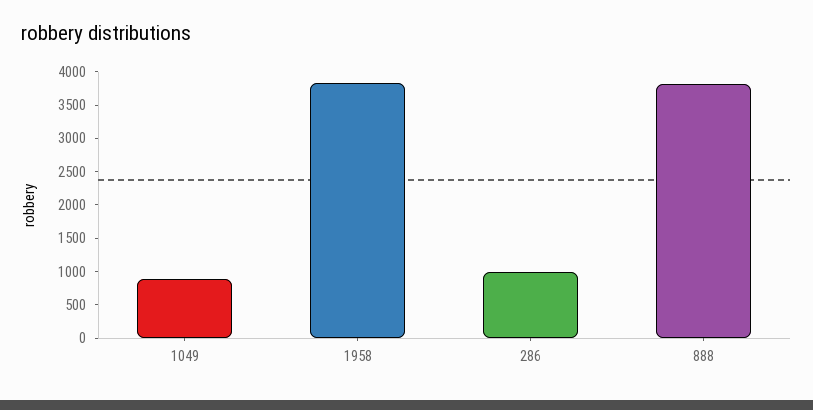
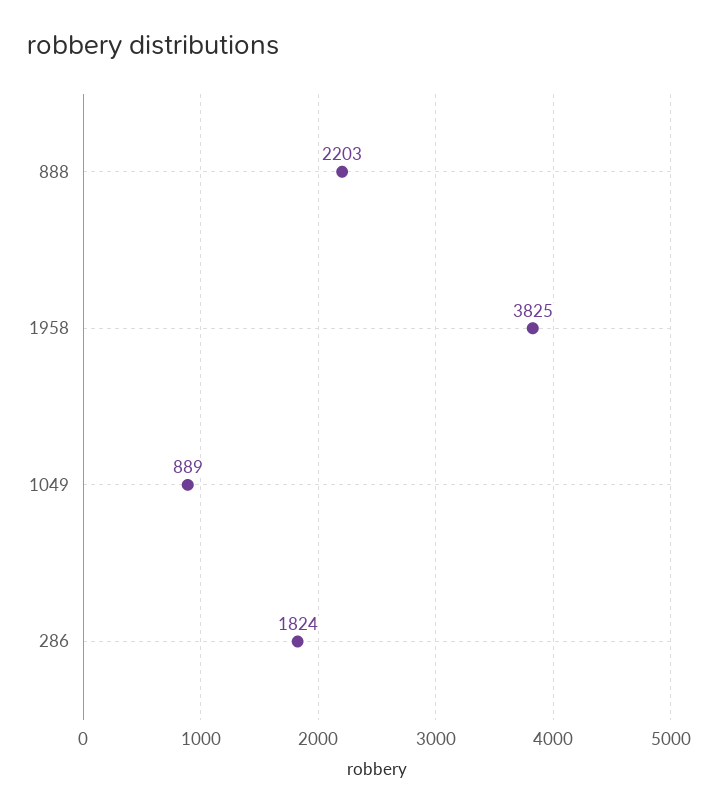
  {
    "1049": 889,
    "1958": 3825,
-   "286": 1000,
+   "286": 1824,
-   "888": 3750
+   "888": 2203
  }

